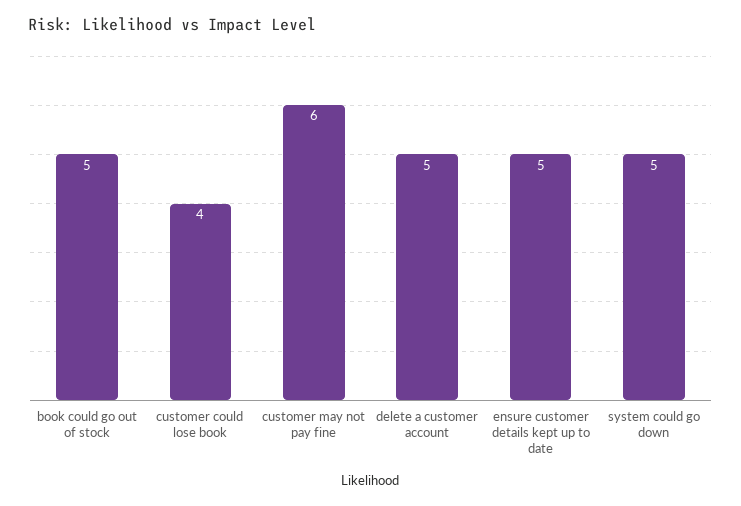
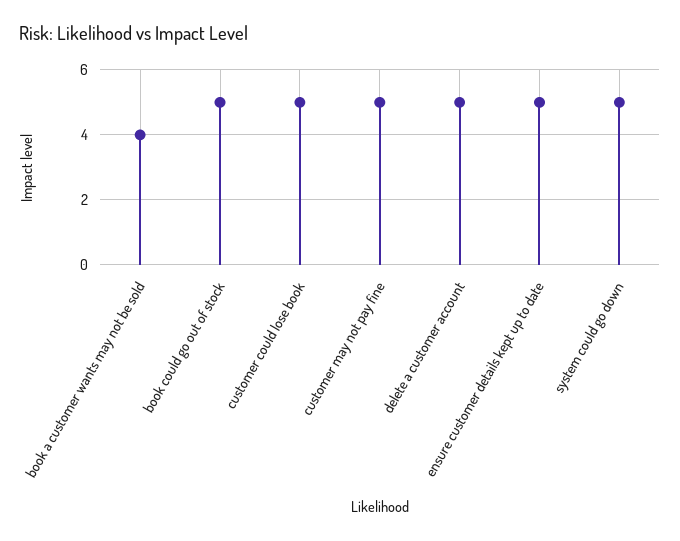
  {
    "book could go out of stock": 5,
-   "customer could lose book": 4,
+   "customer could lose book": 5,
-   "customer may not pay fine": 6,
+   "customer may not pay fine": 5,
    "delete a customer account": 5,
    "ensure customer details kept up to date": 5,
-   "system could go down": 5
+   "system could go down": 5,
+   "book a customer wants may not be sold": 4
  }

